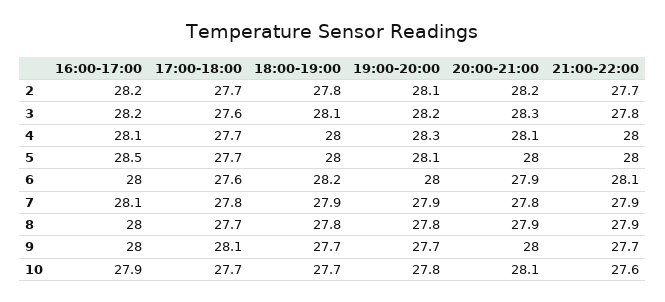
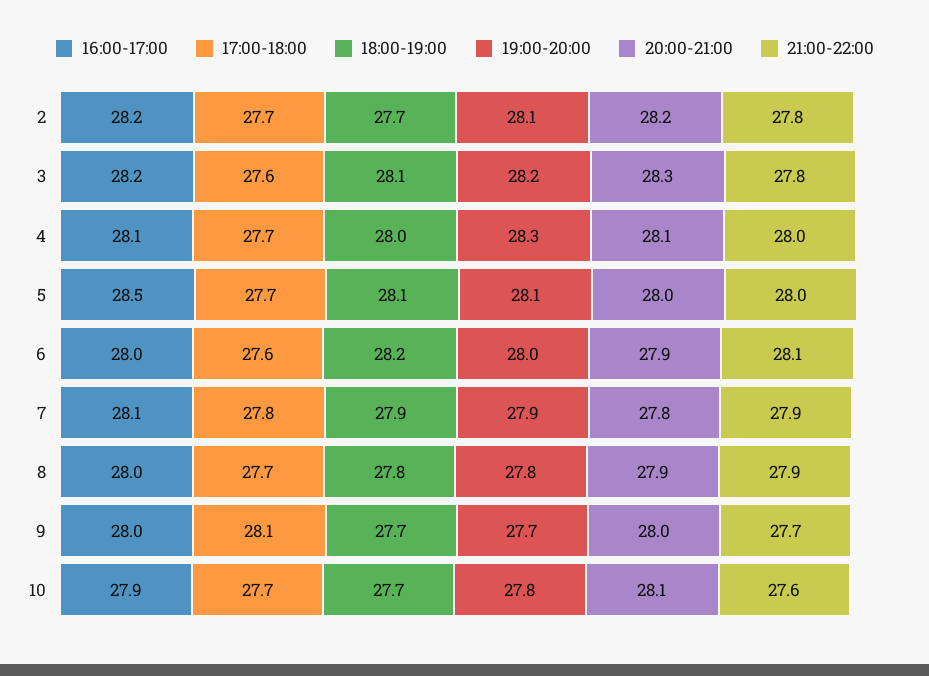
  {
    "16:00-17:00": {
      "2": 28.2,
      "3": 28.2,
      "4": 28.1,
      "5": 28.5,
      "6": 28,
      "7": 28.1,
      "8": 28,
      "9": 28,
      "10": 27.9
    },
    "17:00-18:00": {
      "2": 27.7,
      "3": 27.6,
      "4": 27.7,
      "5": 27.7,
      "6": 27.6,
      "7": 27.8,
      "8": 27.7,
      "9": 28.1,
      "10": 27.7
    },
    "18:00-19:00": {
-     "2": 27.8,
+     "2": 27.7,
      "3": 28.1,
      "4": 28,
-     "5": 28,
+     "5": 28.1,
      "6": 28.2,
      "7": 27.9,
      "8": 27.8,
      "9": 27.7,
      "10": 27.7
    },
    "19:00-20:00": {
      "2": 28.1,
      "3": 28.2,
      "4": 28.3,
      "5": 28.1,
      "6": 28,
      "7": 27.9,
      "8": 27.8,
      "9": 27.7,
      "10": 27.8
    },
    "20:00-21:00": {
      "2": 28.2,
      "3": 28.3,
      "4": 28.1,
      "5": 28,
      "6": 27.9,
      "7": 27.8,
      "8": 27.9,
      "9": 28,
      "10": 28.1
    },
    "21:00-22:00": {
-     "2": 27.7,
+     "2": 27.8,
      "3": 27.8,
      "4": 28,
      "5": 28,
      "6": 28.1,
      "7": 27.9,
      "8": 27.9,
      "9": 27.7,
      "10": 27.6
    }
  }

